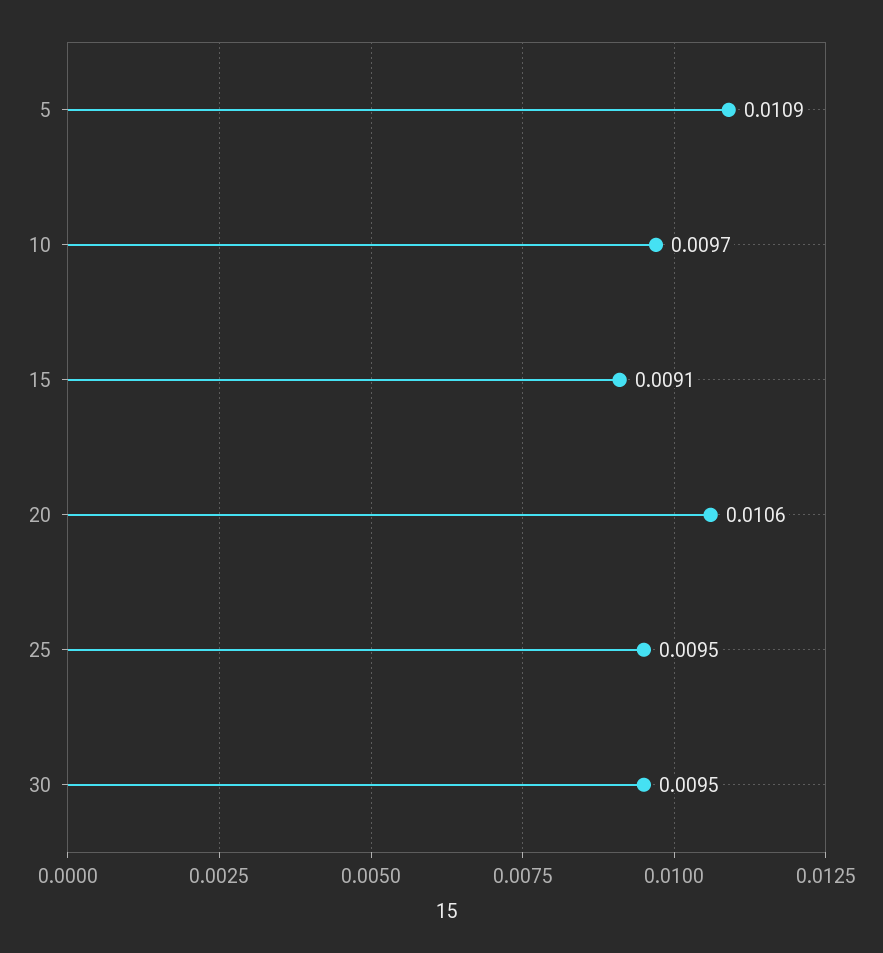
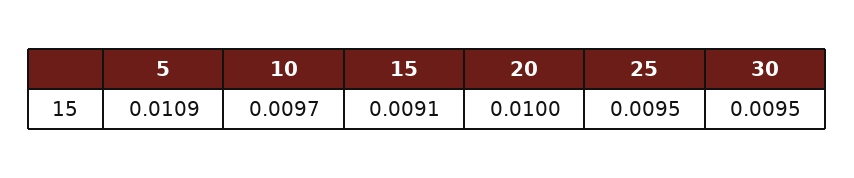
  {
    "5": 0.0109,
    "10": 0.0097,
    "15": 0.0091,
-   "20": 0.0106,
+   "20": 0.01,
    "25": 0.0095,
    "30": 0.0095
  }

